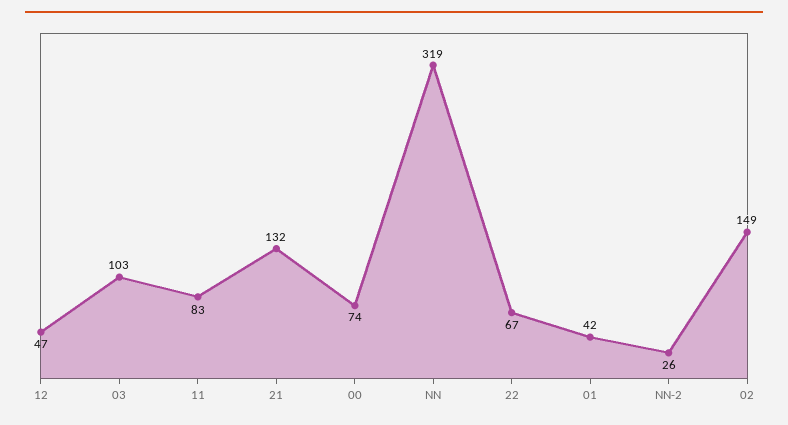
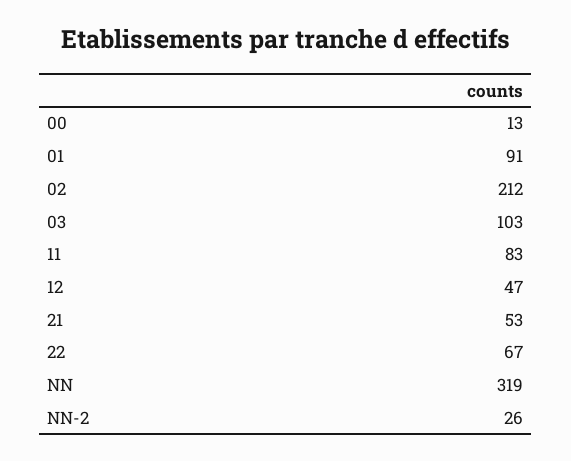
  {
    "12": 47,
    "03": 103,
    "11": 83,
-   "21": 132,
+   "21": 53,
-   "00": 74,
+   "00": 13,
    "NN": 319,
    "22": 67,
-   "01": 42,
+   "01": 91,
    "NN-2": 26,
-   "02": 149
+   "02": 212
  }

